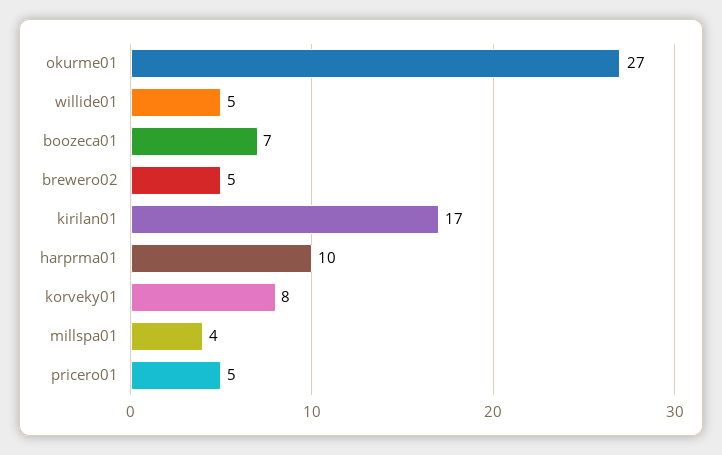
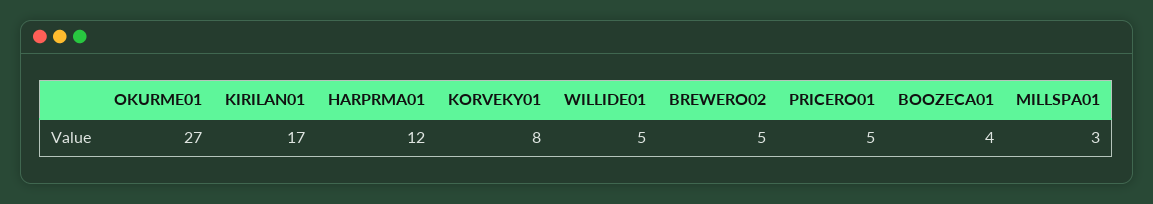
  {
    "okurme01": 27,
    "willide01": 5,
-   "boozeca01": 7,
+   "boozeca01": 4,
    "brewero02": 5,
    "kirilan01": 17,
-   "harprma01": 10,
+   "harprma01": 12,
    "korveky01": 8,
-   "millspa01": 4,
+   "millspa01": 3,
    "pricero01": 5
  }

